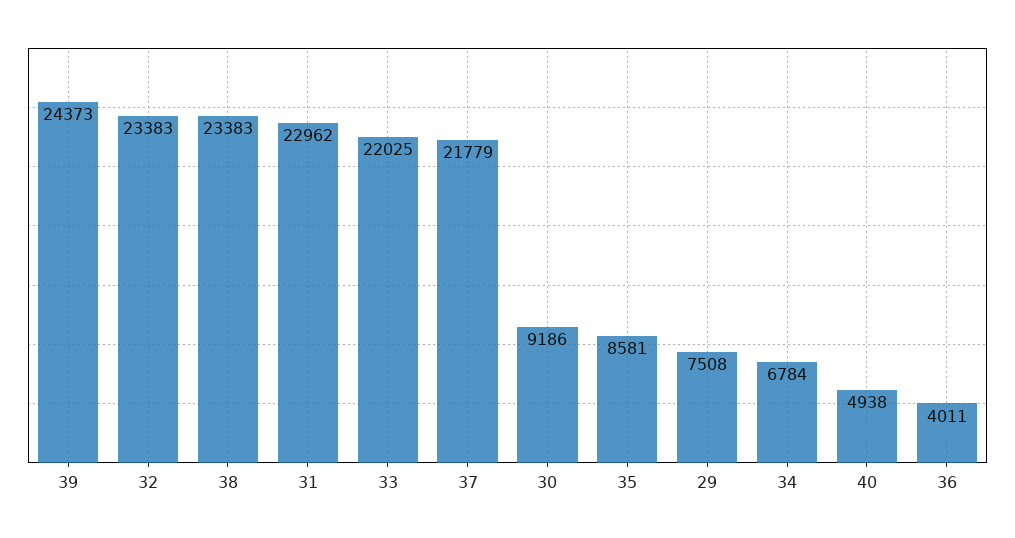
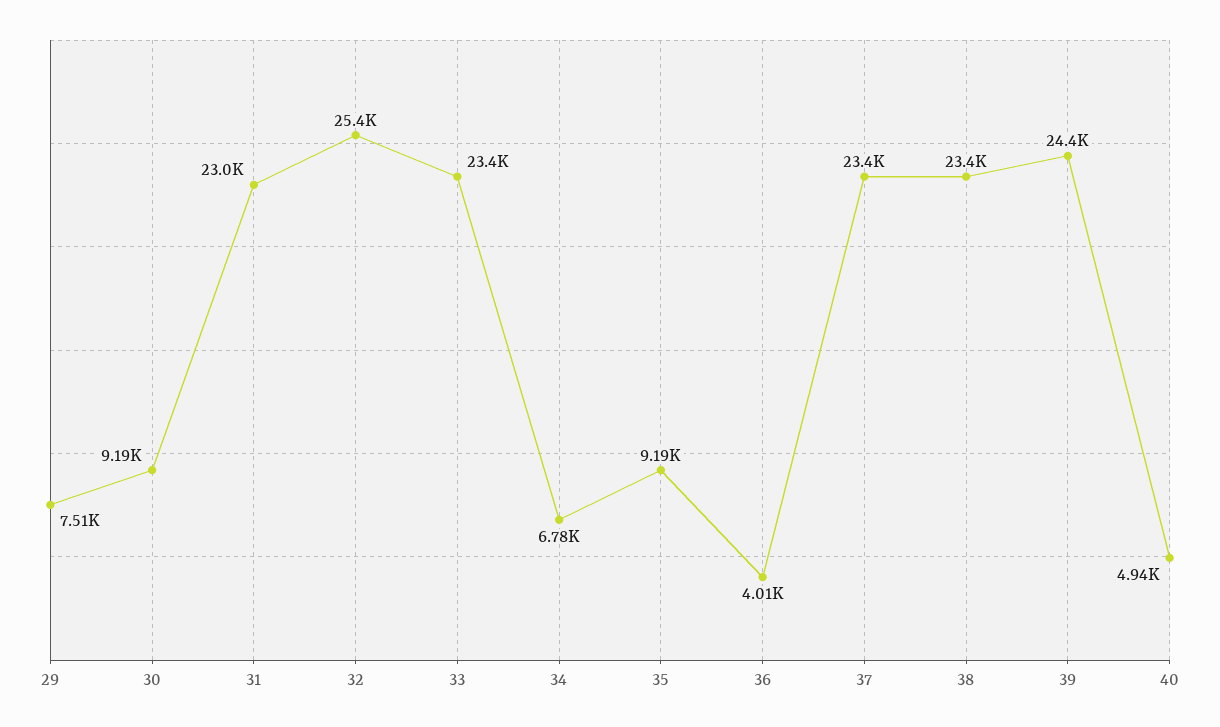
  {
    "39": 24373,
-   "32": 23383,
+   "32": 25400,
    "38": 23383,
    "31": 22962,
-   "33": 22025,
+   "33": 23400,
-   "37": 21779,
+   "37": 23400,
    "30": 9186,
-   "35": 8581,
+   "35": 9190,
    "29": 7508,
    "34": 6784,
    "40": 4938,
    "36": 4011
  }

